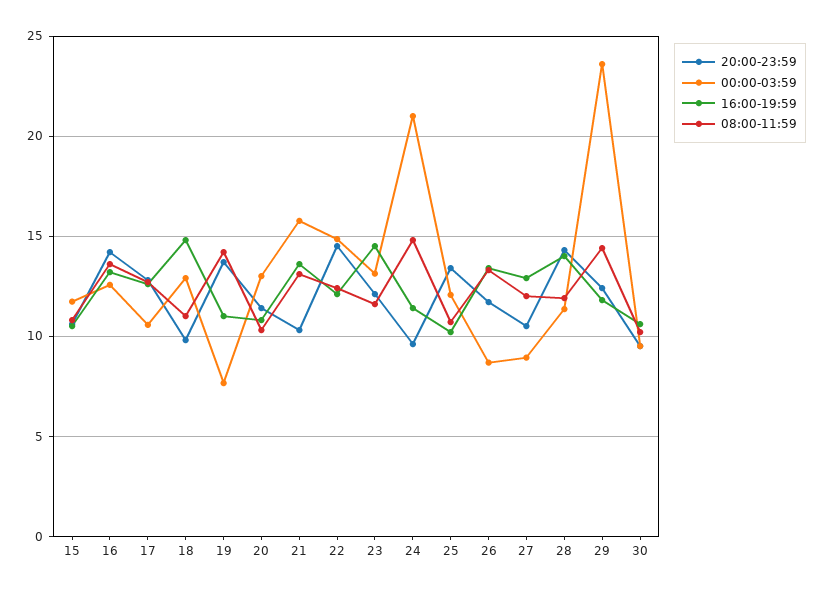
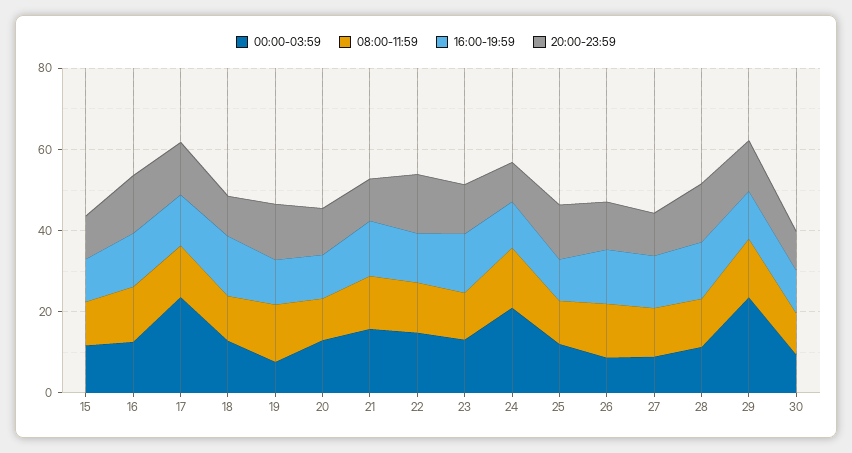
  {
    "20:00-23:59": {
      "15": 10.5,
      "16": 14,
      "17": 13,
      "18": 10,
      "19": 13.5,
      "20": 11.5,
      "21": 10.5,
      "22": 14.5,
      "23": 12,
      "24": 9.5,
      "25": 13.5,
      "26": 11.5,
      "27": 10.5,
      "28": 14.5,
      "29": 12.5,
      "30": 9.5
    },
    "00:00-03:59": {
      "15": 11.5,
      "16": 12.5,
-     "17": 10.5,
+     "17": 25,
      "18": 13,
      "19": 7.5,
      "20": 13,
      "21": 16,
      "22": 15,
      "23": 13,
      "24": 21,
      "25": 12,
      "26": 8.5,
      "27": 9,
      "28": 11.5,
      "29": 23.5,
      "30": 9.5
    },
    "16:00-19:59": {
      "15": 10.5,
      "16": 13,
      "17": 12.5,
      "18": 15,
      "19": 11,
      "20": 11,
      "21": 13.5,
      "22": 12,
      "23": 14.5,
      "24": 11.5,
      "25": 10,
      "26": 13.5,
      "27": 13,
      "28": 14,
      "29": 12,
      "30": 10.5
    },
    "08:00-11:59": {
      "15": 11,
      "16": 13.5,
      "17": 12.5,
      "18": 11,
      "19": 14,
      "20": 10.5,
      "21": 13,
      "22": 12.5,
      "23": 11.5,
      "24": 15,
      "25": 10.5,
      "26": 13.5,
      "27": 12,
      "28": 12,
      "29": 14.5,
      "30": 10
    }
  }

